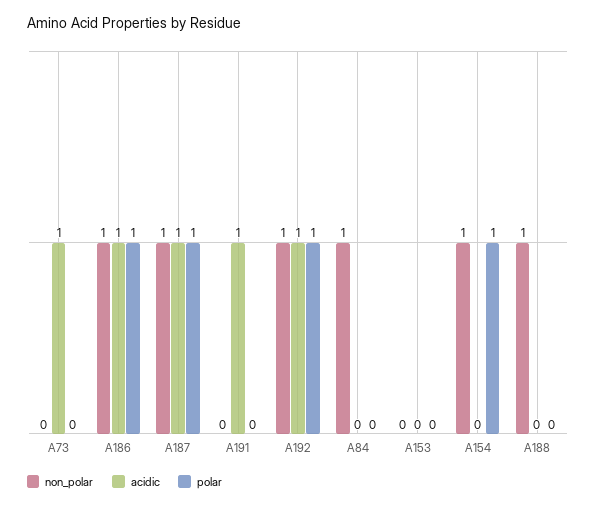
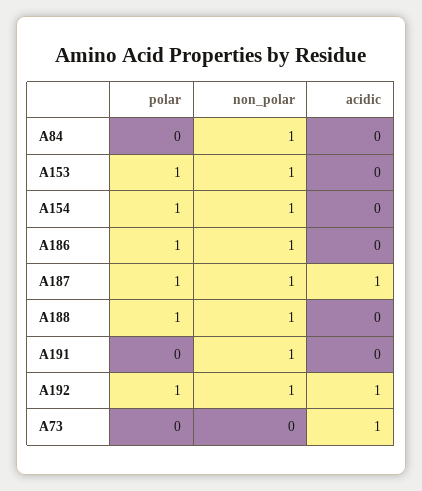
  {
    "non_polar": {
      "A73": 0,
      "A186": 1,
      "A187": 1,
-     "A191": 0,
+     "A191": 1,
      "A192": 1,
      "A84": 1,
-     "A153": 0,
+     "A153": 1,
      "A154": 1,
      "A188": 1
    },
    "acidic": {
      "A73": 1,
-     "A186": 1,
+     "A186": 0,
      "A187": 1,
-     "A191": 1,
+     "A191": 0,
      "A192": 1,
      "A84": 0,
      "A153": 0,
      "A154": 0,
      "A188": 0
    },
    "polar": {
      "A73": 0,
      "A186": 1,
      "A187": 1,
      "A191": 0,
      "A192": 1,
      "A84": 0,
-     "A153": 0,
+     "A153": 1,
      "A154": 1,
-     "A188": 0
+     "A188": 1
    }
  }

